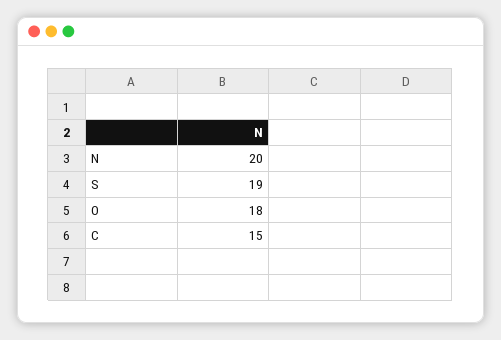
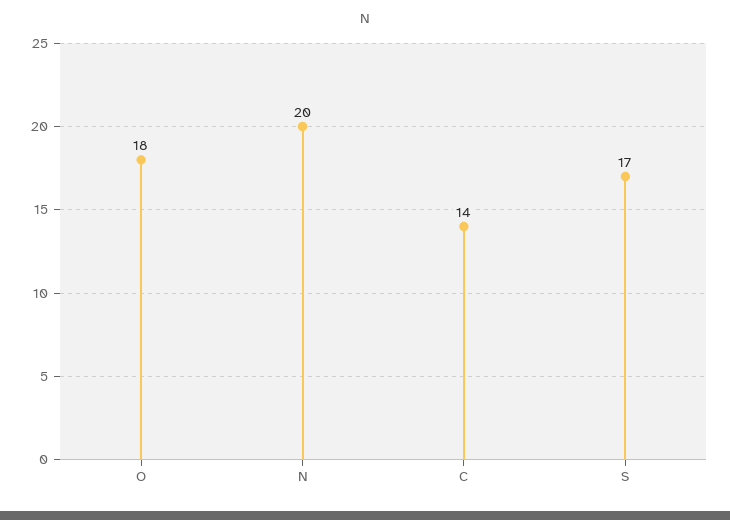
  {
    "N": 20,
-   "S": 19,
+   "S": 17,
    "O": 18,
-   "C": 15
+   "C": 14
  }

